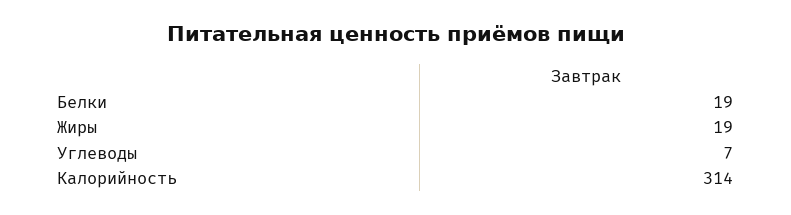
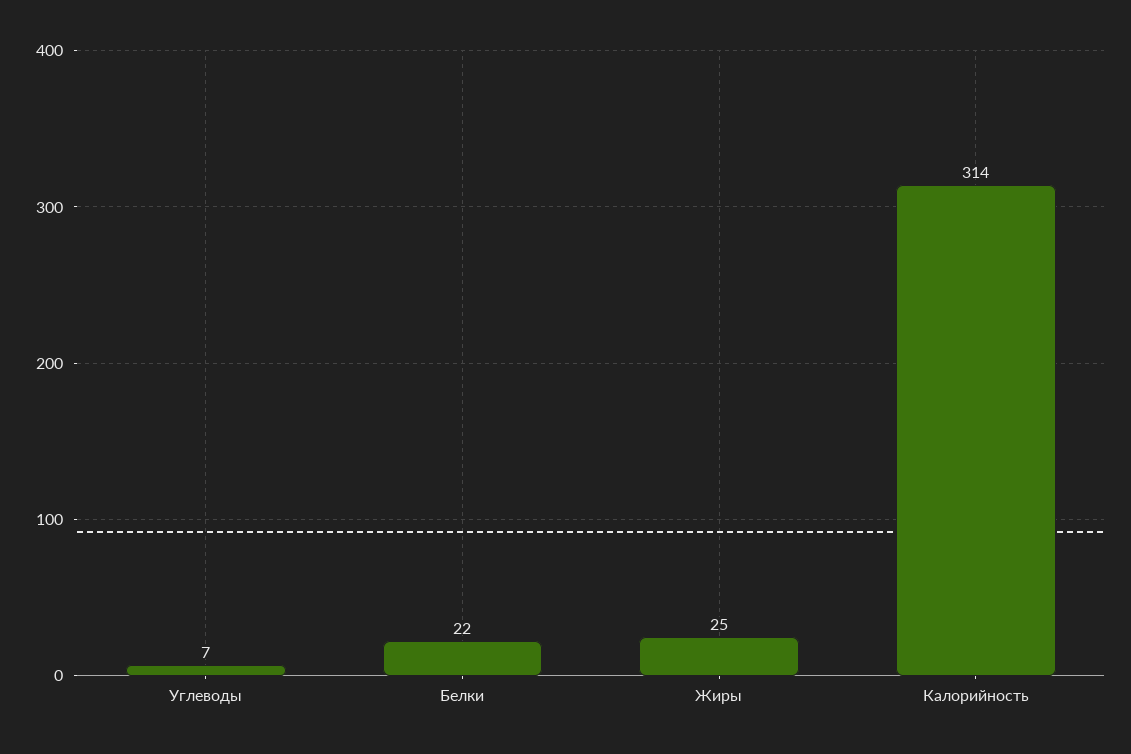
  {
-   "Белки": 19,
+   "Белки": 22,
-   "Жиры": 19,
+   "Жиры": 25,
    "Углеводы": 7,
    "Калорийность": 314
  }

